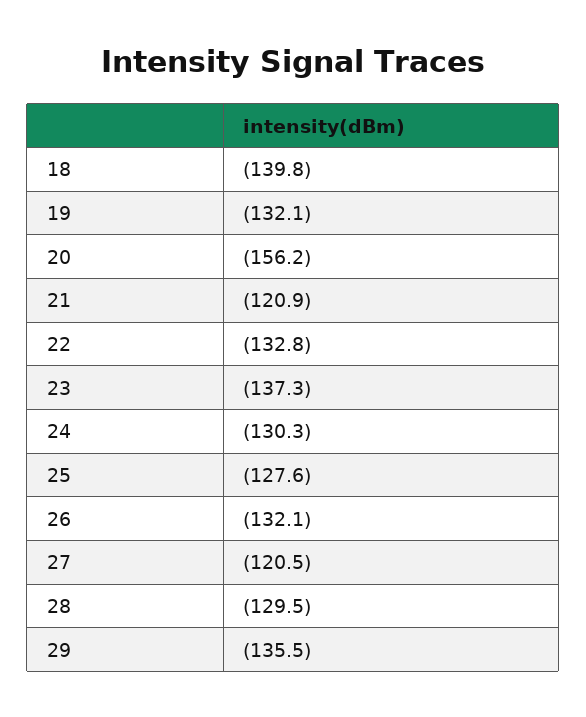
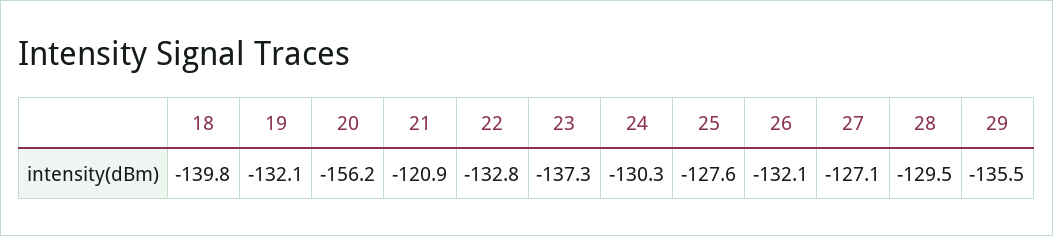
  {
    "18": -139.8,
    "19": -132.1,
    "20": -156.2,
    "21": -120.9,
    "22": -132.8,
    "23": -137.3,
    "24": -130.3,
    "25": -127.6,
    "26": -132.1,
-   "27": -120.5,
+   "27": -127.1,
    "28": -129.5,
    "29": -135.5
  }

